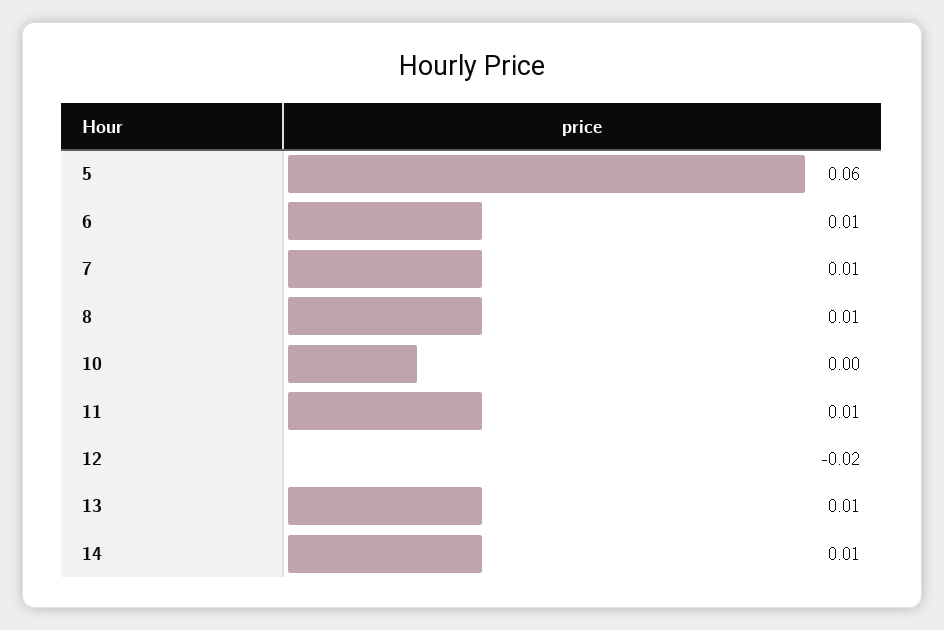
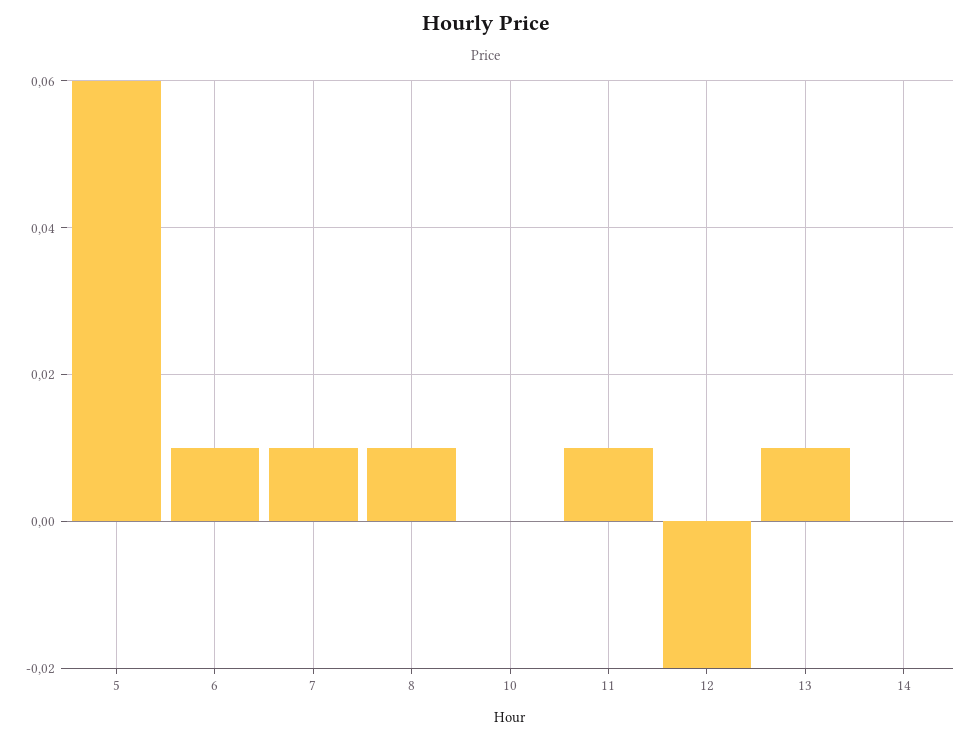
  {
    "5": 0.06,
    "6": 0.01,
    "7": 0.01,
    "8": 0.01,
    "10": 0,
    "11": 0.01,
    "12": -0.02,
    "13": 0.01,
-   "14": 0.01
+   "14": 0
  }

